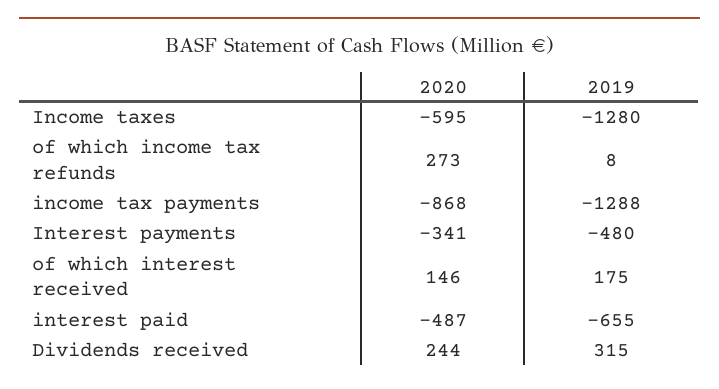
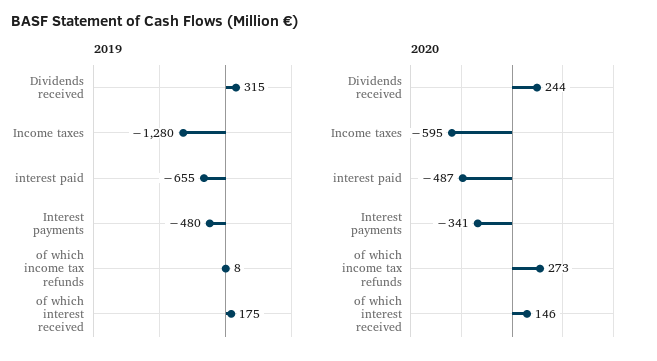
  {
    "2020": {
      "Income taxes": -595,
      "of which income tax refunds": 273,
-     "income tax payments": -868,
      "Interest payments": -341,
      "of which interest received": 146,
      "interest paid": -487,
      "Dividends received": 244
    },
    "2019": {
      "Income taxes": -1280,
      "of which income tax refunds": 8,
-     "income tax payments": -1288,
      "Interest payments": -480,
      "of which interest received": 175,
      "interest paid": -655,
      "Dividends received": 315
    }
  }

